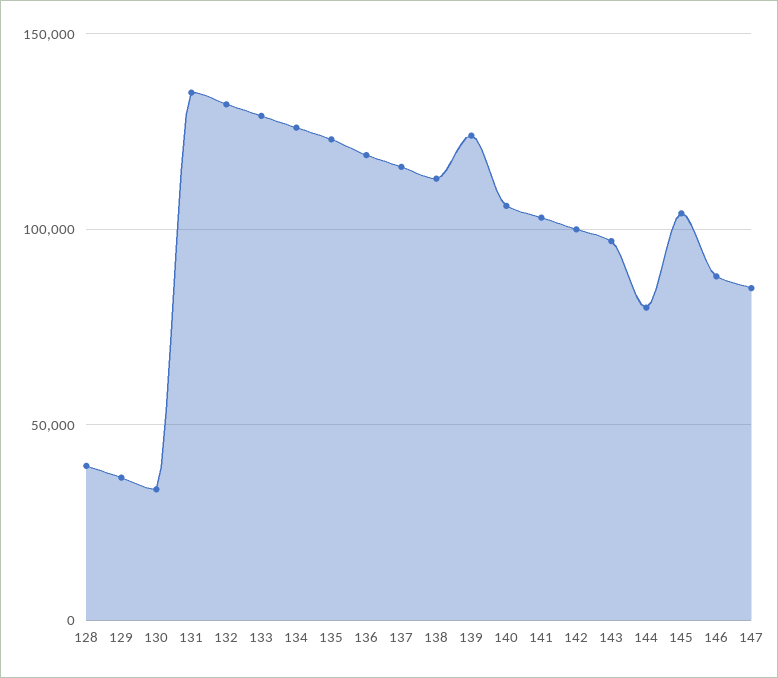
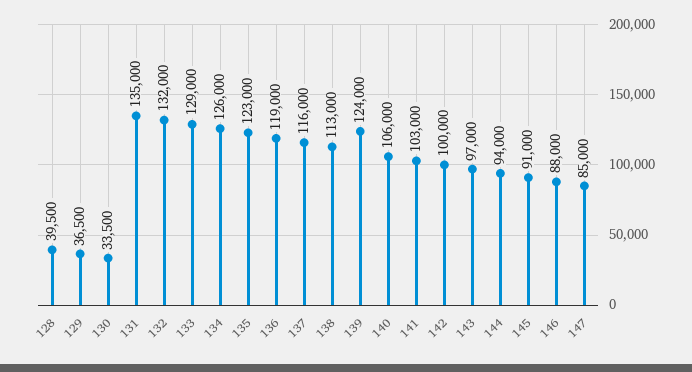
  {
    "128": 39500,
    "129": 36500,
    "130": 33500,
    "131": 135000,
    "132": 132000,
    "133": 129000,
    "134": 126000,
    "135": 123000,
    "136": 119000,
    "137": 116000,
    "138": 113000,
    "139": 124000,
    "140": 106000,
    "141": 103000,
    "142": 100000,
    "143": 97000,
-   "144": 80000,
+   "144": 94000,
-   "145": 105000,
+   "145": 91000,
    "146": 88000,
    "147": 85000
  }

